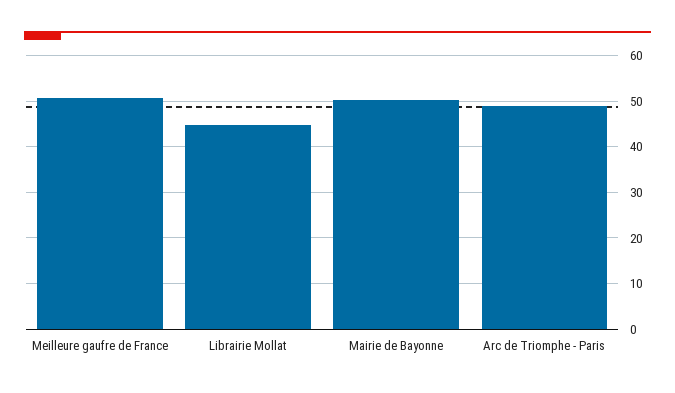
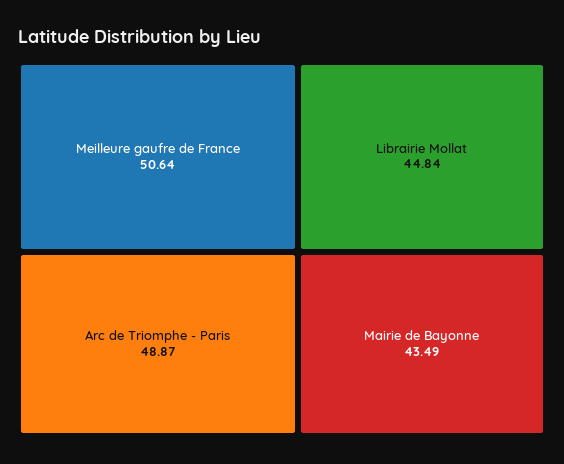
  {
    "Meilleure gaufre de France": 50.64,
    "Librairie Mollat": 44.84,
-   "Mairie de Bayonne": 50,
+   "Mairie de Bayonne": 43.49,
    "Arc de Triomphe - Paris": 48.87
  }

